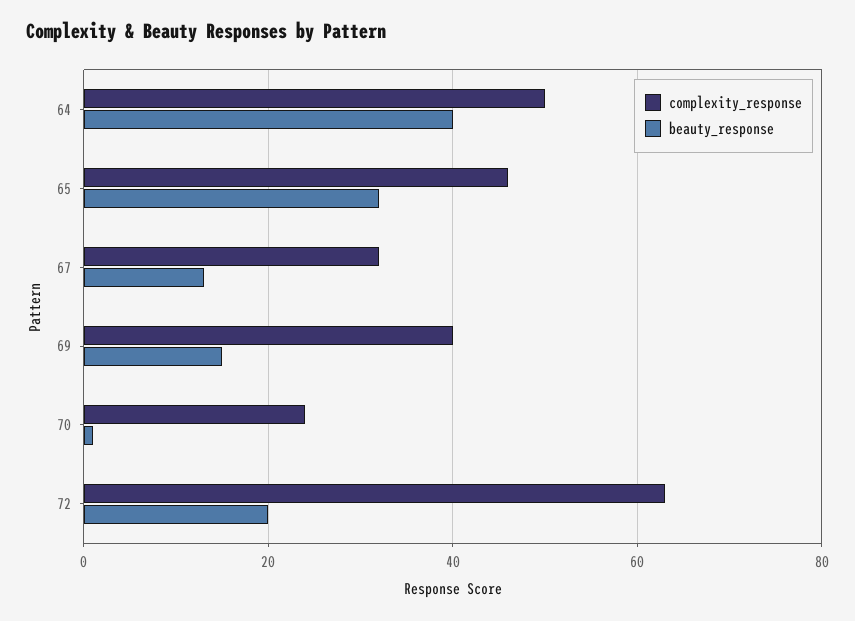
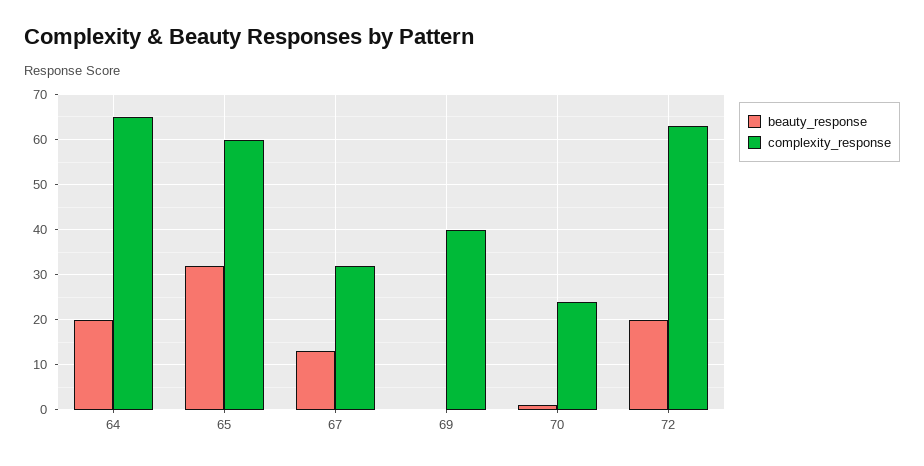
  {
    "complexity_response": {
-     "64": 50,
+     "64": 65,
-     "65": 45,
+     "65": 60,
      "67": 30,
      "69": 40,
      "70": 25,
      "72": 65
    },
    "beauty_response": {
-     "64": 40,
+     "64": 20,
      "65": 30,
      "67": 15,
-     "69": 15,
+     "69": 0,
      "70": 0,
      "72": 20
    }
  }

